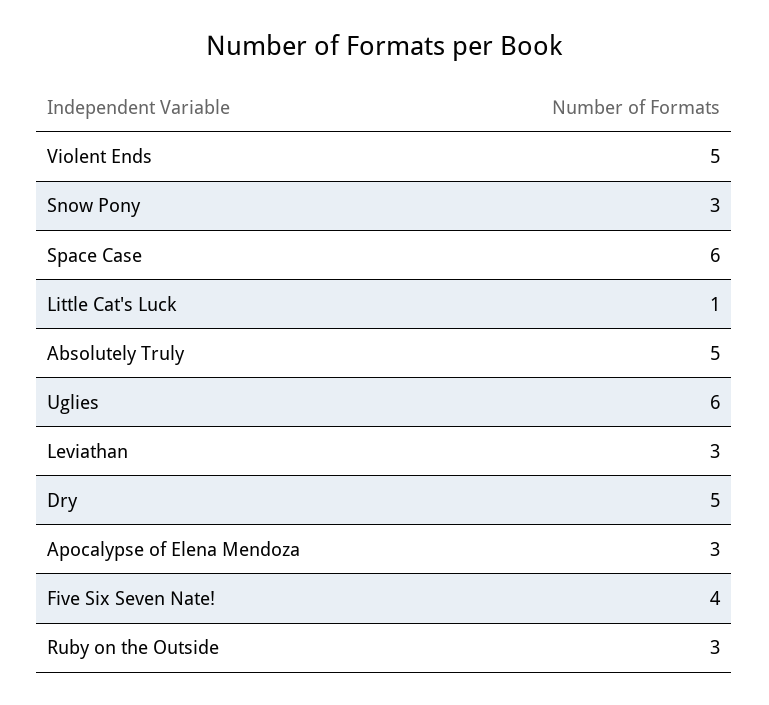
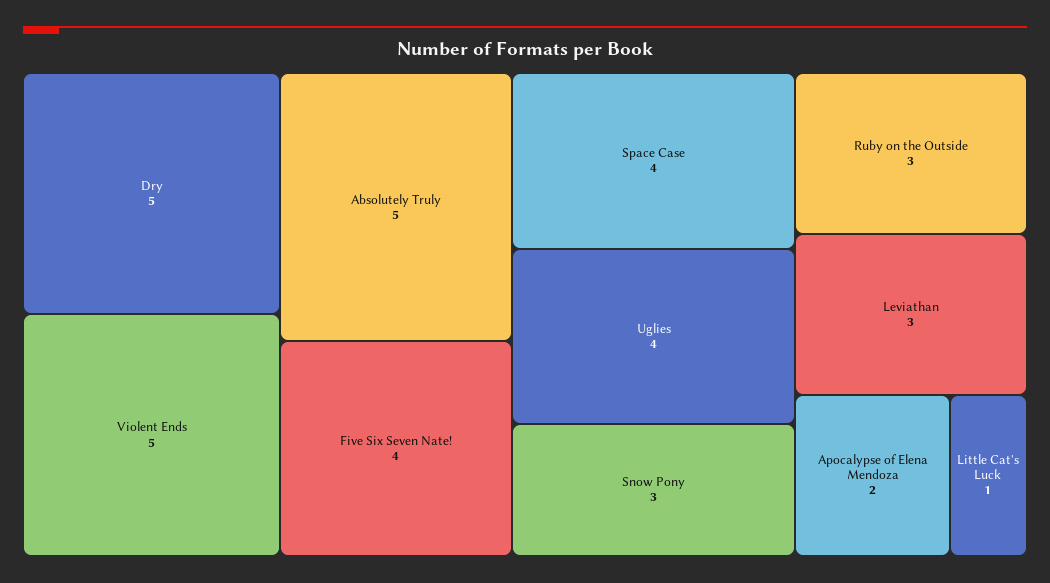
  {
    "Violent Ends": 5,
    "Snow Pony": 3,
-   "Space Case": 6,
+   "Space Case": 4,
    "Little Cat's Luck": 1,
    "Absolutely Truly": 5,
-   "Uglies": 6,
+   "Uglies": 4,
    "Leviathan": 3,
    "Dry": 5,
-   "Apocalypse of Elena Mendoza": 3,
+   "Apocalypse of Elena Mendoza": 2,
    "Five Six Seven Nate!": 4,
    "Ruby on the Outside": 3
  }

